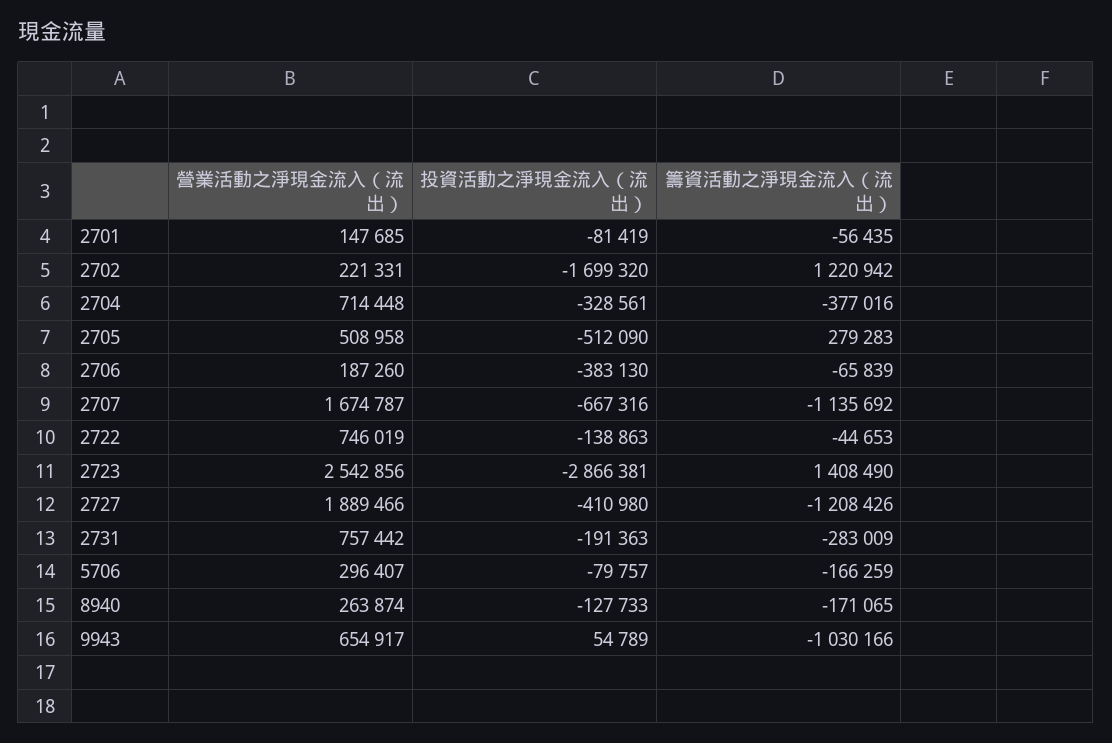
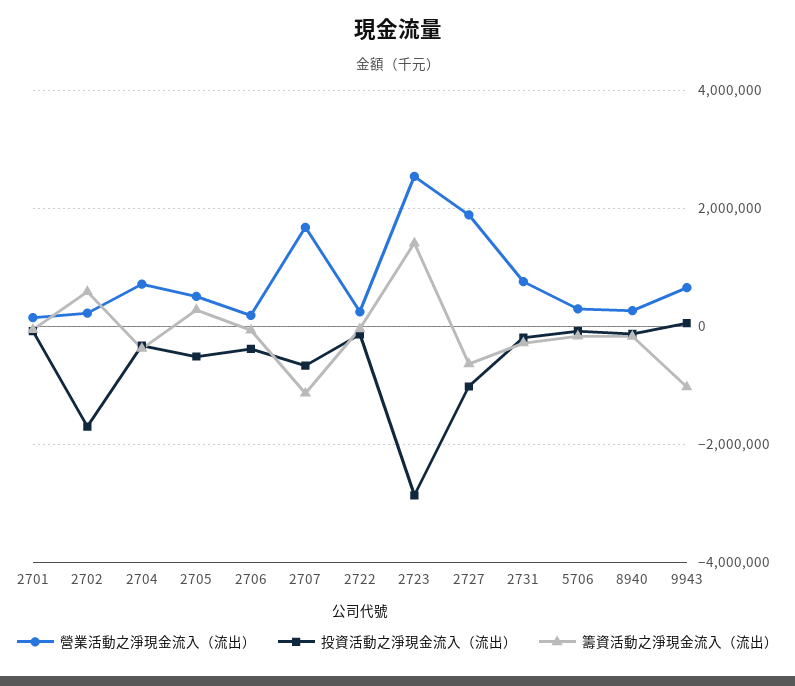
  {
    "營業活動之淨現金流入（流出）": {
      "2701": 147685,
      "2702": 221331,
      "2704": 714448,
      "2705": 508958,
      "2706": 187260,
      "2707": 1674787,
-     "2722": 746019,
+     "2722": 200000,
      "2723": 2542856,
      "2727": 1889466,
      "2731": 757442,
      "5706": 296407,
      "8940": 263874,
      "9943": 654917
    },
    "投資活動之淨現金流入（流出）": {
      "2701": -81419,
      "2702": -1699320,
      "2704": -328561,
      "2705": -512090,
      "2706": -383130,
      "2707": -667316,
      "2722": -138863,
      "2723": -2866381,
-     "2727": -410980,
+     "2727": -1000000,
      "2731": -191363,
      "5706": -79757,
      "8940": -127733,
      "9943": 54789
    },
    "籌資活動之淨現金流入（流出）": {
      "2701": -56435,
-     "2702": 1220942,
+     "2702": 600000,
      "2704": -377016,
      "2705": 279283,
      "2706": -65839,
      "2707": -1135692,
      "2722": -44653,
      "2723": 1408490,
-     "2727": -1208426,
+     "2727": -600000,
      "2731": -283009,
      "5706": -166259,
      "8940": -171065,
      "9943": -1030166
    }
  }

